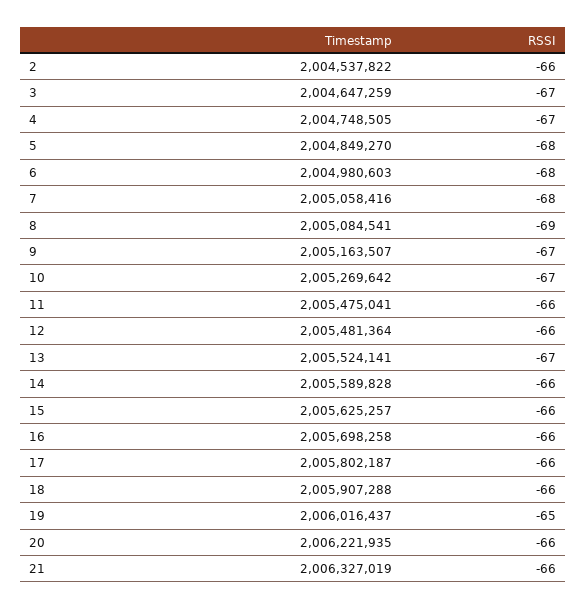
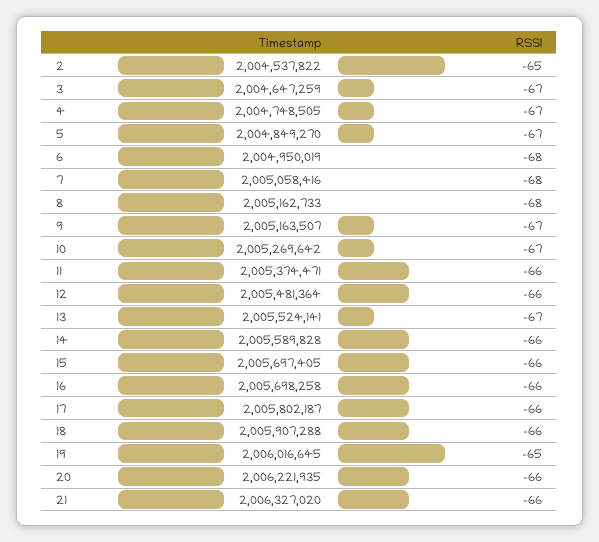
  {
    "Timestamp": {
      "2": 2004537822,
      "3": 2004647259,
      "4": 2004748505,
      "5": 2004849270,
-     "6": 2004980603,
+     "6": 2004950019,
      "7": 2005058416,
-     "8": 2005084541,
+     "8": 2005162733,
      "9": 2005163507,
      "10": 2005269642,
-     "11": 2005475041,
+     "11": 2005374471,
      "12": 2005481364,
      "13": 2005524141,
      "14": 2005589828,
-     "15": 2005625257,
+     "15": 2005697405,
      "16": 2005698258,
      "17": 2005802187,
      "18": 2005907288,
-     "19": 2006016437,
+     "19": 2006016645,
      "20": 2006221935,
-     "21": 2006327019
+     "21": 2006327020
    },
    "RSSI": {
-     "2": -66,
+     "2": -65,
      "3": -67,
      "4": -67,
-     "5": -68,
+     "5": -67,
      "6": -68,
      "7": -68,
-     "8": -69,
+     "8": -68,
      "9": -67,
      "10": -67,
      "11": -66,
      "12": -66,
      "13": -67,
      "14": -66,
      "15": -66,
      "16": -66,
      "17": -66,
      "18": -66,
      "19": -65,
      "20": -66,
      "21": -66
    }
  }

